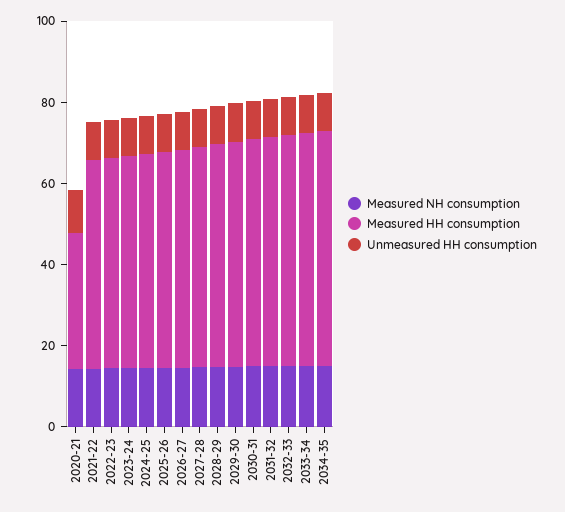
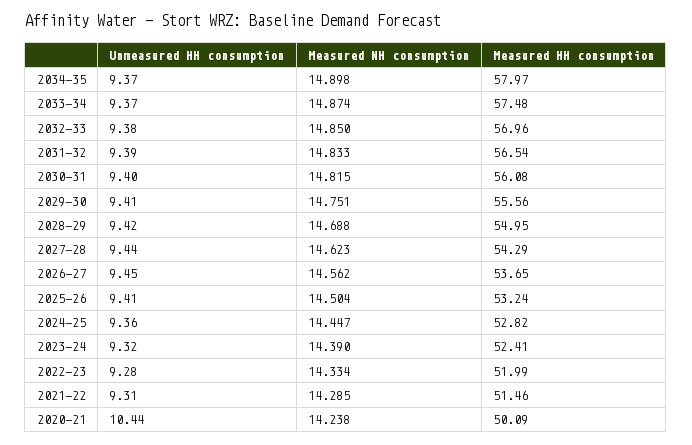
  {
    "Measured NH consumption": {
      "2020-21": 14.238,
      "2021-22": 14.285,
      "2022-23": 14.334,
      "2023-24": 14.39,
      "2024-25": 14.447,
      "2025-26": 14.504,
      "2026-27": 14.562,
      "2027-28": 14.623,
      "2028-29": 14.688,
      "2029-30": 14.751,
      "2030-31": 14.815,
      "2031-32": 14.833,
      "2032-33": 14.85,
      "2033-34": 14.874,
      "2034-35": 14.898
    },
    "Measured HH consumption": {
-     "2020-21": 35,
+     "2020-21": 50.09,
      "2021-22": 51.46,
      "2022-23": 51.99,
      "2023-24": 52.41,
      "2024-25": 52.82,
      "2025-26": 53.24,
      "2026-27": 53.65,
      "2027-28": 54.29,
      "2028-29": 54.95,
      "2029-30": 55.56,
      "2030-31": 56.08,
      "2031-32": 56.54,
      "2032-33": 56.96,
      "2033-34": 57.48,
      "2034-35": 57.97
    },
    "Unmeasured HH consumption": {
      "2020-21": 10.44,
      "2021-22": 9.31,
      "2022-23": 9.28,
      "2023-24": 9.32,
      "2024-25": 9.36,
      "2025-26": 9.41,
      "2026-27": 9.45,
      "2027-28": 9.44,
      "2028-29": 9.42,
      "2029-30": 9.41,
      "2030-31": 9.4,
      "2031-32": 9.39,
      "2032-33": 9.38,
      "2033-34": 9.37,
      "2034-35": 9.37
    }
  }

